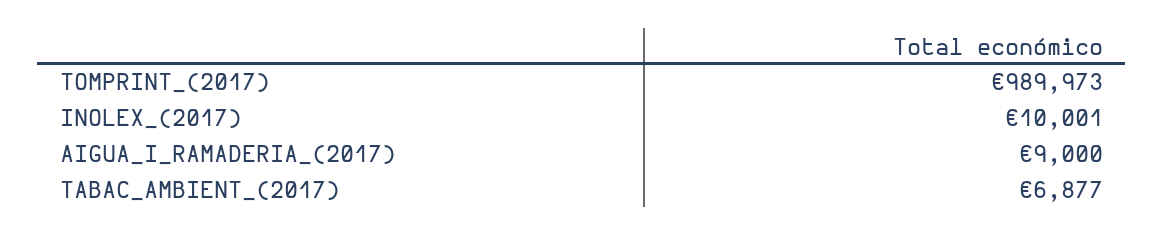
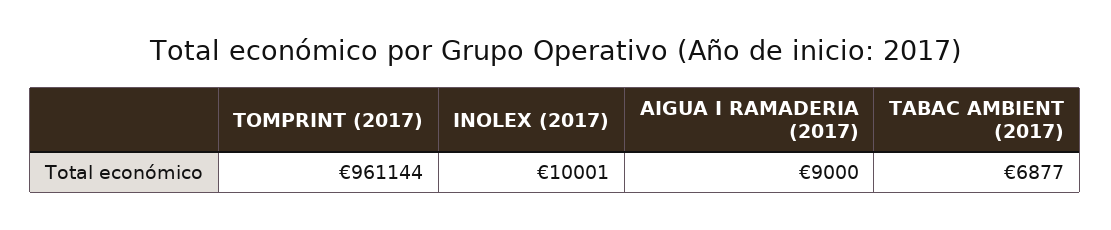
  {
-   "TOMPRINT_(2017)": 989973,
+   "TOMPRINT_(2017)": 961144,
    "INOLEX_(2017)": 10001,
    "AIGUA_I_RAMADERIA_(2017)": 9000,
    "TABAC_AMBIENT_(2017)": 6877
  }

